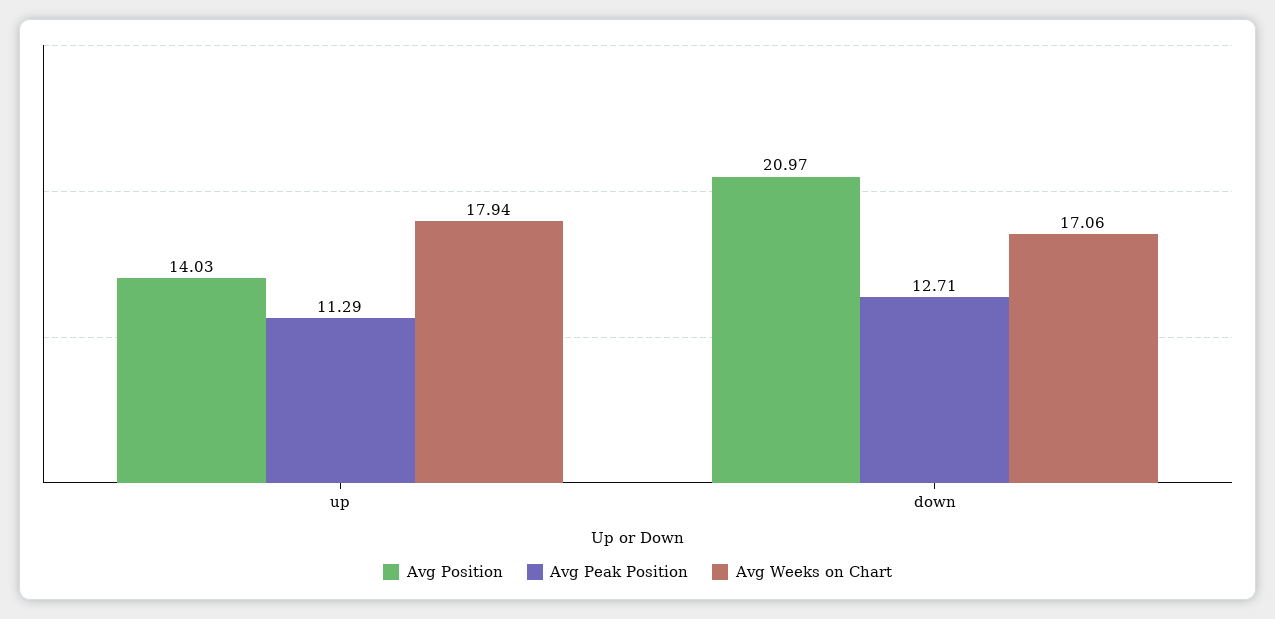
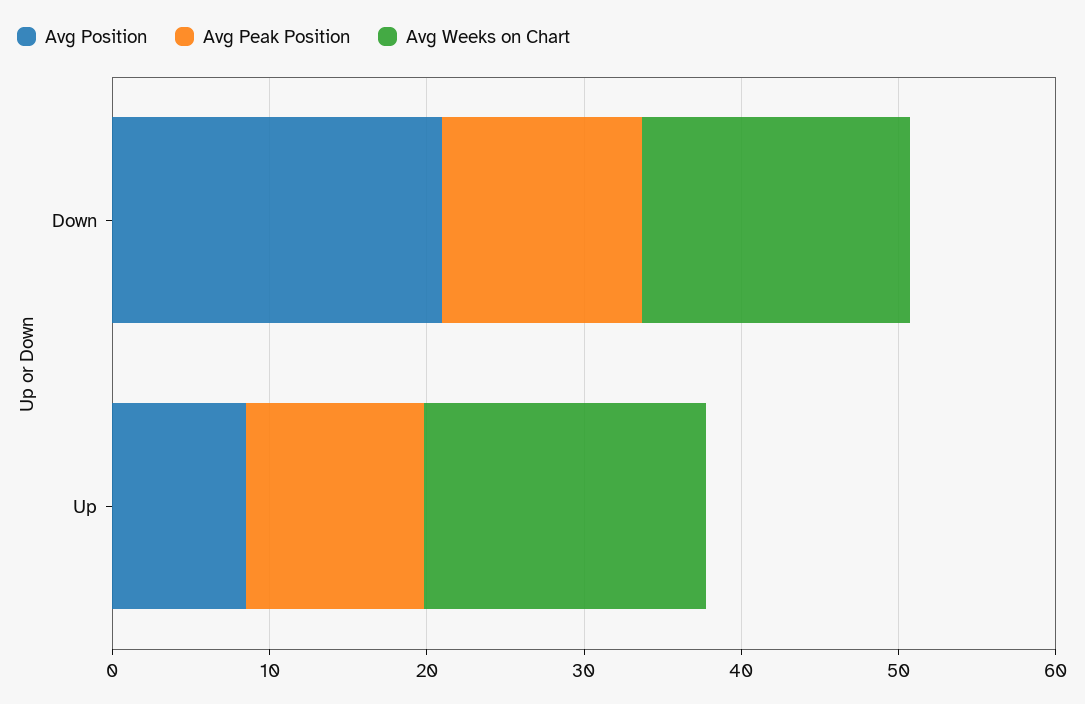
  {
    "Avg Position": {
-     "up": 14.03,
+     "up": 8,
      "down": 20.97
    },
    "Avg Peak Position": {
      "up": 11.29,
      "down": 12.71
    },
    "Avg Weeks on Chart": {
      "up": 17.94,
      "down": 17.06
    }
  }

